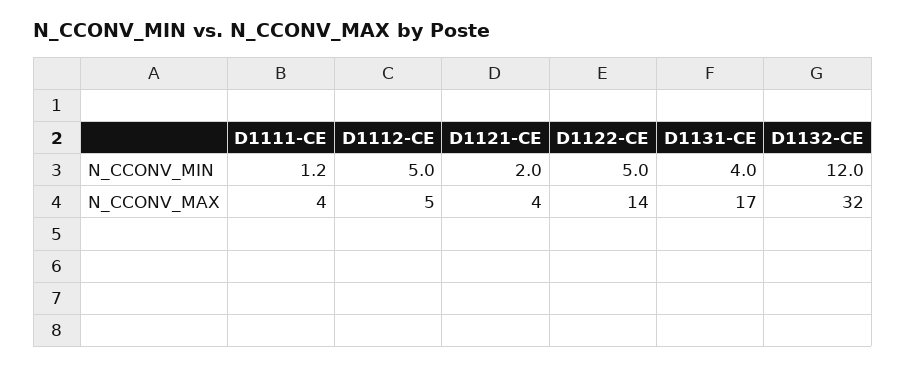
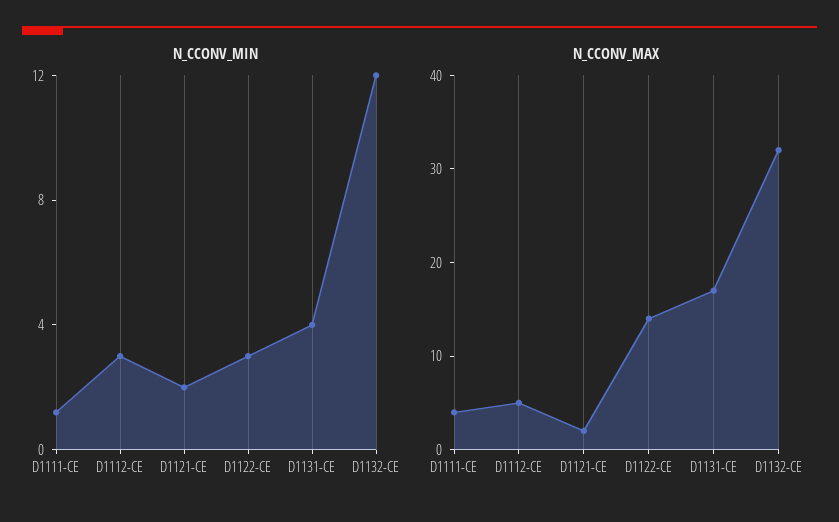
  {
    "N_CCONV_MIN": {
      "D1111-CE": 1.2,
-     "D1112-CE": 5,
+     "D1112-CE": 3,
      "D1121-CE": 2,
-     "D1122-CE": 5,
+     "D1122-CE": 3,
      "D1131-CE": 4,
      "D1132-CE": 12
    },
    "N_CCONV_MAX": {
      "D1111-CE": 4,
      "D1112-CE": 5,
-     "D1121-CE": 4,
+     "D1121-CE": 2,
      "D1122-CE": 14,
      "D1131-CE": 17,
      "D1132-CE": 32
    }
  }

